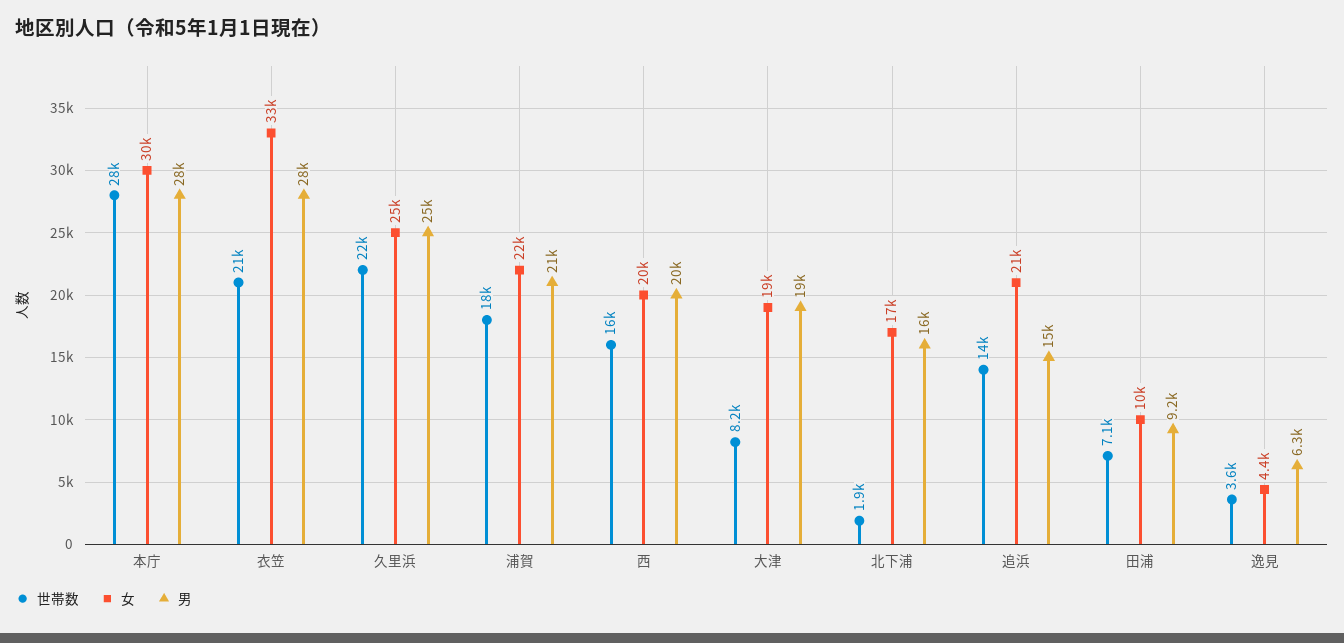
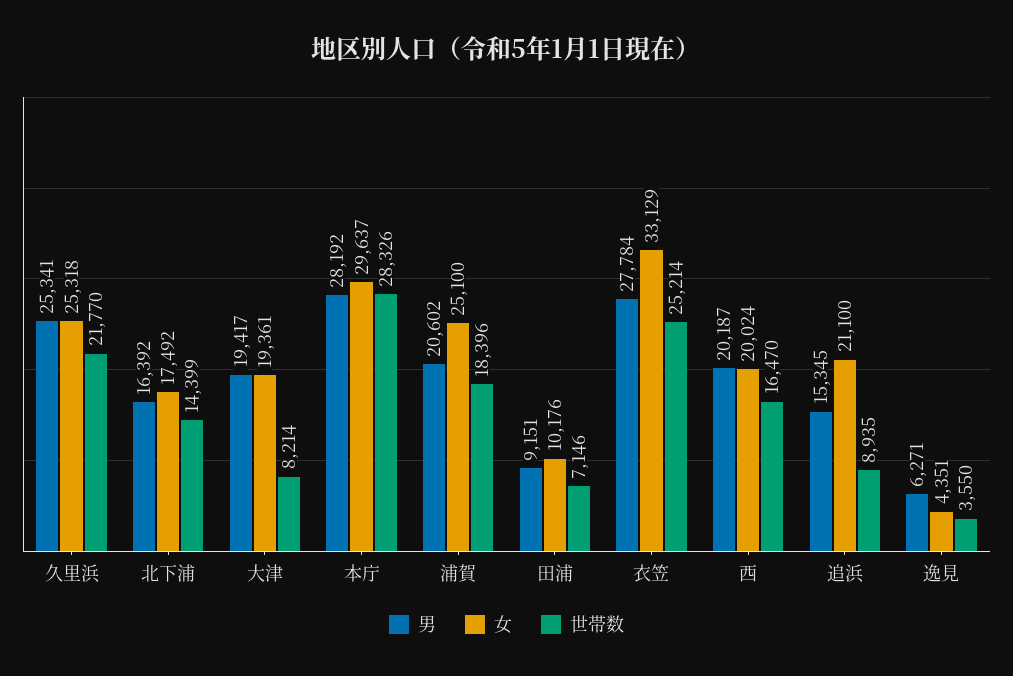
  {
    "世帯数": {
      "本庁": 28326,
-     "衣笠": 21000,
+     "衣笠": 25214,
      "久里浜": 21770,
      "浦賀": 18396,
      "西": 16470,
      "大津": 8214,
-     "北下浦": 1900,
+     "北下浦": 14399,
-     "追浜": 14000,
+     "追浜": 8935,
      "田浦": 7146,
      "逸見": 3550
    },
    "女": {
      "本庁": 29637,
      "衣笠": 33129,
      "久里浜": 25318,
-     "浦賀": 22000,
+     "浦賀": 25100,
      "西": 20024,
      "大津": 19361,
      "北下浦": 17492,
      "追浜": 21100,
      "田浦": 10176,
      "逸見": 4351
    },
    "男": {
      "本庁": 28192,
      "衣笠": 27784,
      "久里浜": 25341,
      "浦賀": 20602,
      "西": 20187,
      "大津": 19417,
      "北下浦": 16392,
      "追浜": 15345,
      "田浦": 9151,
      "逸見": 6271
    }
  }

